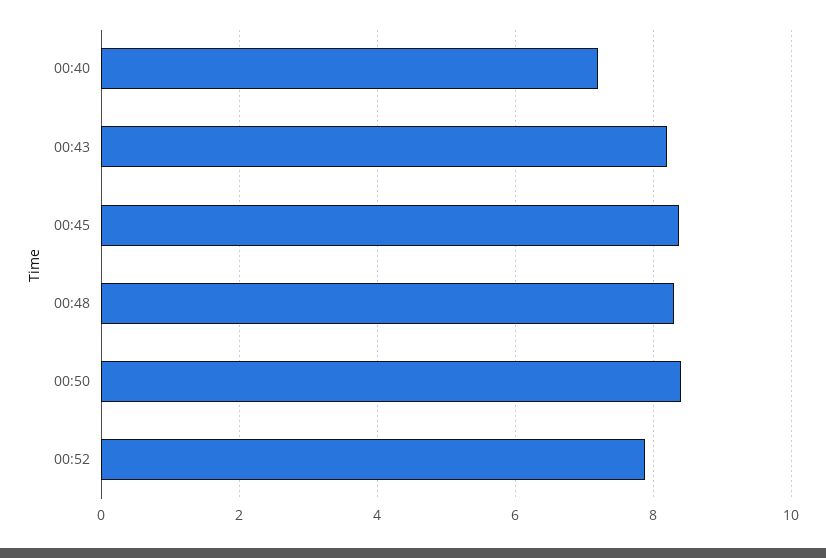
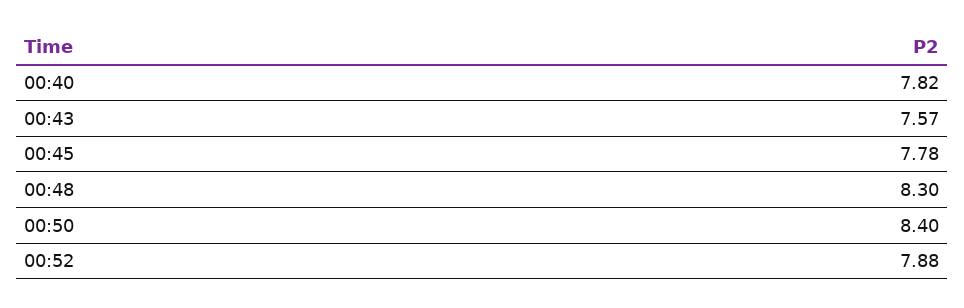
  {
-   "00:40": 7.2,
+   "00:40": 7.82,
-   "00:43": 8.2,
+   "00:43": 7.57,
-   "00:45": 8.4,
+   "00:45": 7.78,
    "00:48": 8.3,
    "00:50": 8.4,
    "00:52": 7.88
  }

